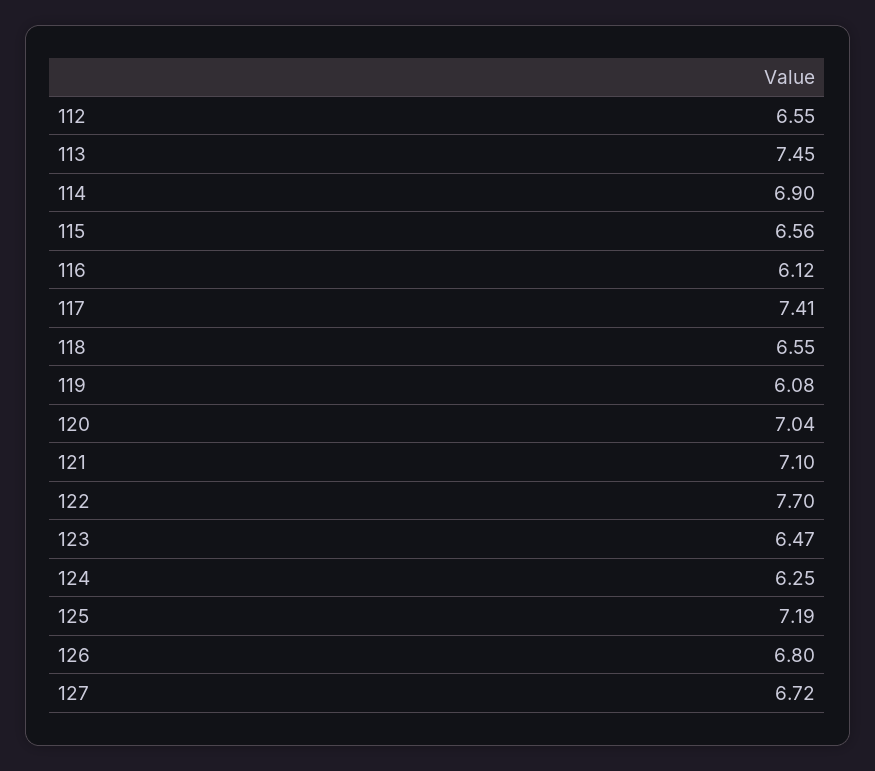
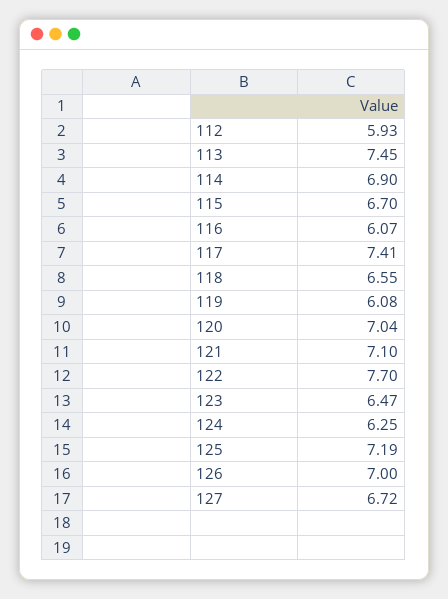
  {
-   "112": 6.55,
+   "112": 5.93,
    "113": 7.45,
    "114": 6.9,
-   "115": 6.56,
+   "115": 6.7,
-   "116": 6.12,
+   "116": 6.07,
    "117": 7.41,
    "118": 6.55,
    "119": 6.08,
    "120": 7.04,
    "121": 7.1,
    "122": 7.7,
    "123": 6.47,
    "124": 6.25,
    "125": 7.19,
-   "126": 6.8,
+   "126": 7,
    "127": 6.72
  }

